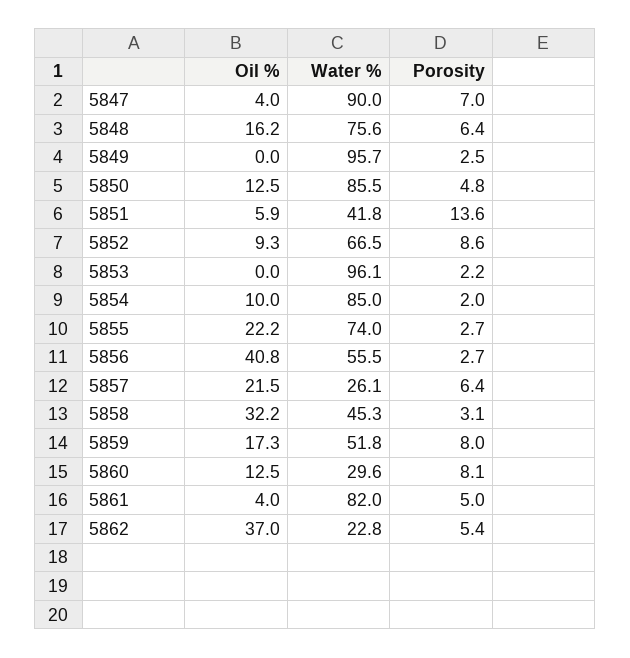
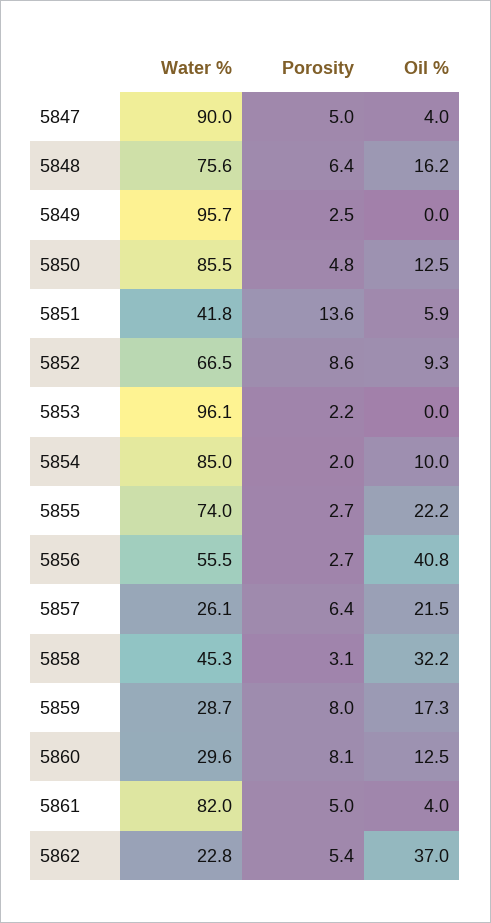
  {
    "Oil %": {
      "5847": 4,
      "5848": 16.2,
      "5849": 0,
      "5850": 12.5,
      "5851": 5.9,
      "5852": 9.3,
      "5853": 0,
      "5854": 10,
      "5855": 22.2,
      "5856": 40.8,
      "5857": 21.5,
      "5858": 32.2,
      "5859": 17.3,
      "5860": 12.5,
      "5861": 4,
      "5862": 37
    },
    "Water %": {
      "5847": 90,
      "5848": 75.6,
      "5849": 95.7,
      "5850": 85.5,
      "5851": 41.8,
      "5852": 66.5,
      "5853": 96.1,
      "5854": 85,
      "5855": 74,
      "5856": 55.5,
      "5857": 26.1,
      "5858": 45.3,
-     "5859": 51.8,
+     "5859": 28.7,
      "5860": 29.6,
      "5861": 82,
      "5862": 22.8
    },
    "Porosity": {
-     "5847": 7,
+     "5847": 5,
      "5848": 6.4,
      "5849": 2.5,
      "5850": 4.8,
      "5851": 13.6,
      "5852": 8.6,
      "5853": 2.2,
      "5854": 2,
      "5855": 2.7,
      "5856": 2.7,
      "5857": 6.4,
      "5858": 3.1,
      "5859": 8,
      "5860": 8.1,
      "5861": 5,
      "5862": 5.4
    }
  }

